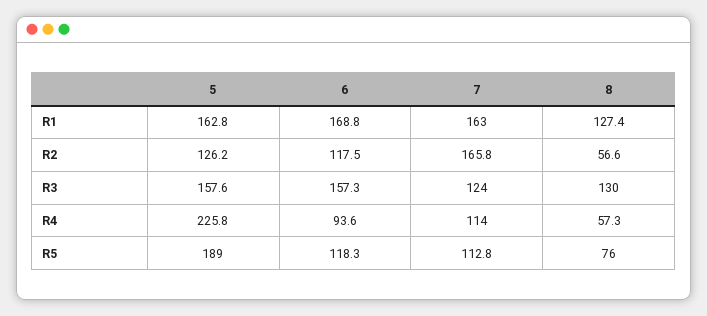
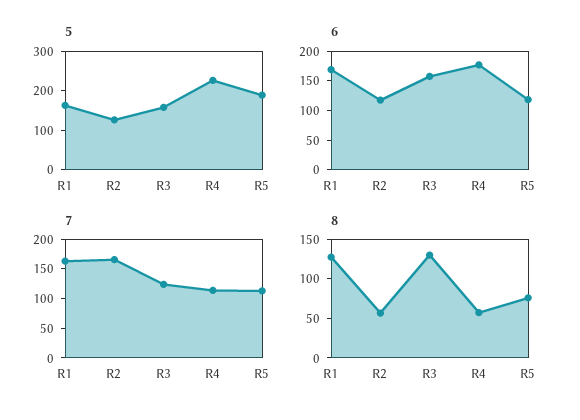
  {
    "5": {
      "R1": 162.8,
      "R2": 126.2,
      "R3": 157.6,
      "R4": 225.8,
      "R5": 189
    },
    "6": {
      "R1": 168.8,
      "R2": 117.5,
      "R3": 157.3,
-     "R4": 93.6,
+     "R4": 175,
      "R5": 118.3
    },
    "7": {
      "R1": 163,
      "R2": 165.8,
      "R3": 124,
      "R4": 114,
      "R5": 112.8
    },
    "8": {
      "R1": 127.4,
      "R2": 56.6,
      "R3": 130,
      "R4": 57.3,
      "R5": 76
    }
  }

